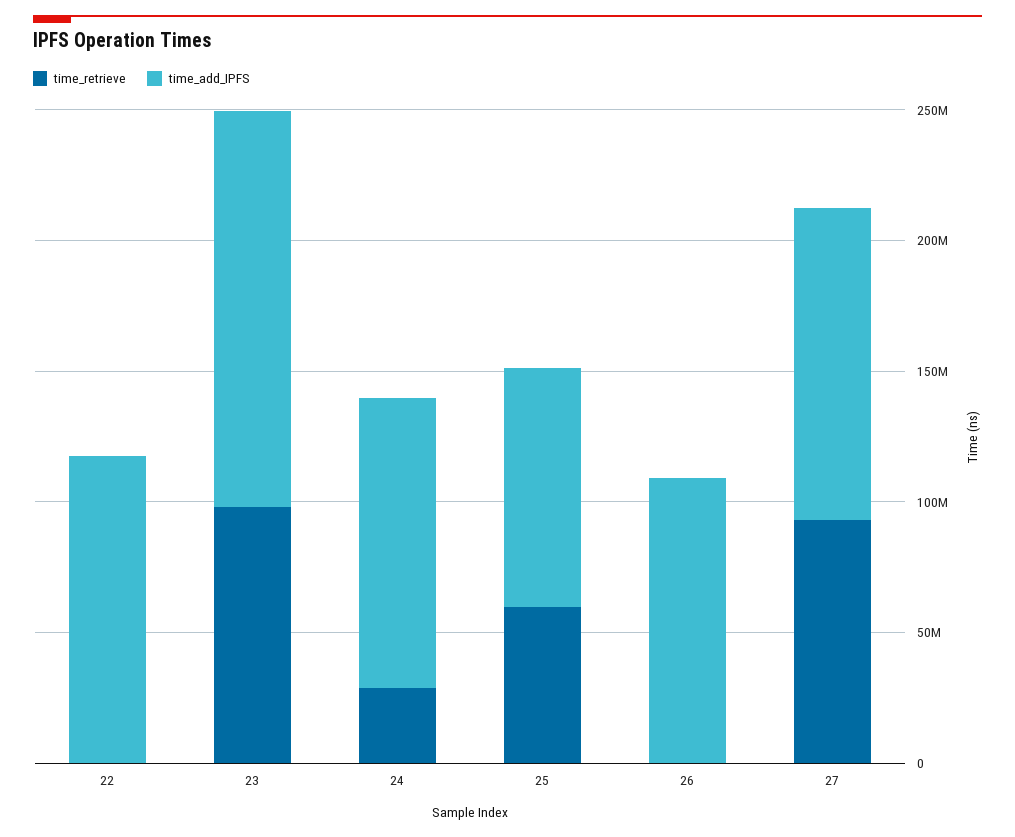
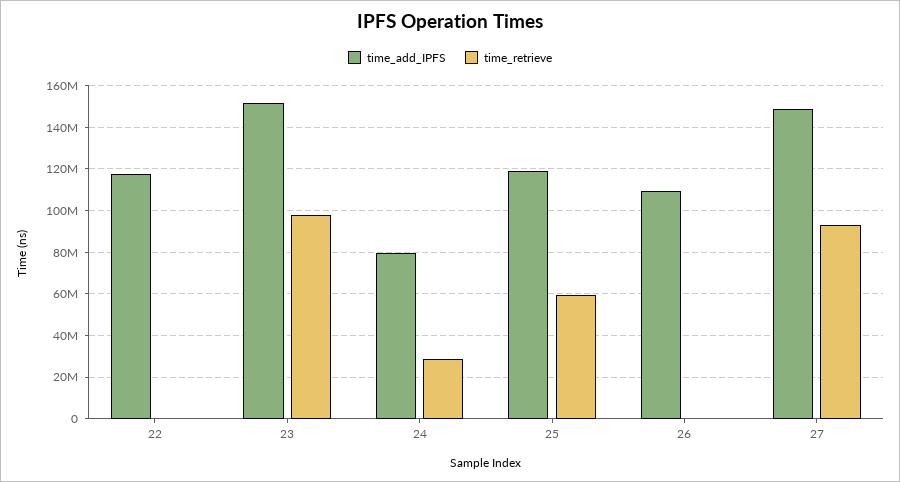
  {
    "time_retrieve": {
      "22": 0,
      "23": 100000000,
      "24": 30000000,
      "25": 60000000,
      "26": 0,
      "27": 95000000
    },
    "time_add_IPFS": {
      "22": 120000000,
      "23": 150000000,
-     "24": 110000000,
+     "24": 80000000,
-     "25": 90000000,
+     "25": 120000000,
      "26": 110000000,
-     "27": 120000000
+     "27": 150000000
    }
  }

